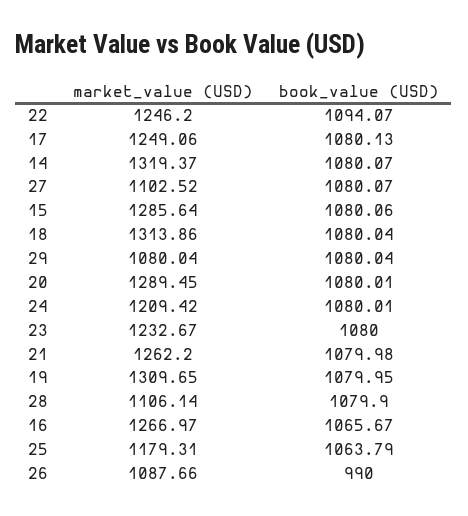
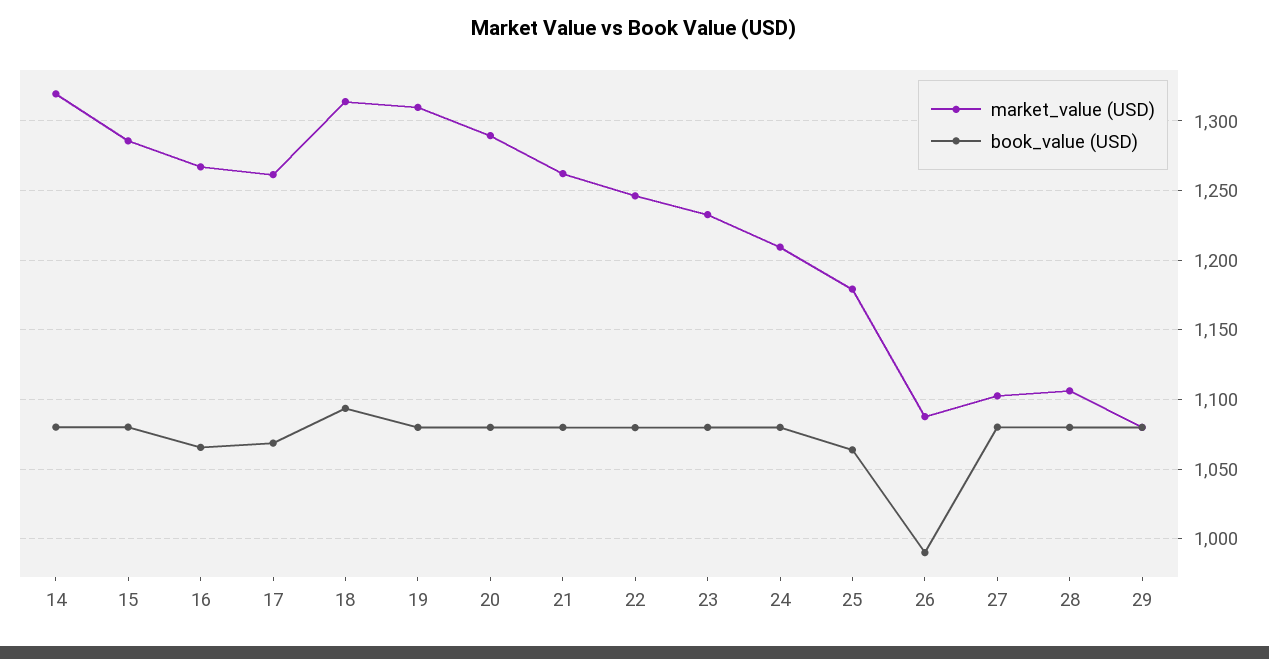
  {
    "market_value (USD)": {
      "22": 1246.2,
-     "17": 1249.06,
+     "17": 1260,
      "14": 1319.37,
      "27": 1102.52,
      "15": 1285.64,
      "18": 1313.86,
      "29": 1080.04,
      "20": 1289.45,
      "24": 1209.42,
      "23": 1232.67,
      "21": 1262.2,
      "19": 1309.65,
      "28": 1106.14,
      "16": 1266.97,
      "25": 1179.31,
      "26": 1087.66
    },
    "book_value (USD)": {
-     "22": 1094.07,
+     "22": 1080,
-     "17": 1080.13,
+     "17": 1070,
      "14": 1080.07,
      "27": 1080.07,
      "15": 1080.06,
-     "18": 1080.04,
+     "18": 1095,
      "29": 1080.04,
      "20": 1080.01,
      "24": 1080.01,
      "23": 1080,
      "21": 1079.98,
      "19": 1079.95,
      "28": 1079.9,
      "16": 1065.67,
      "25": 1063.79,
      "26": 990
    }
  }

